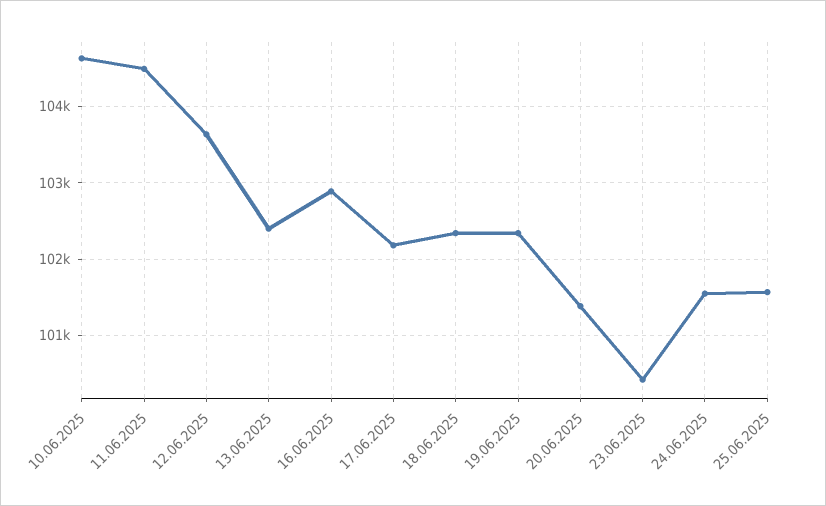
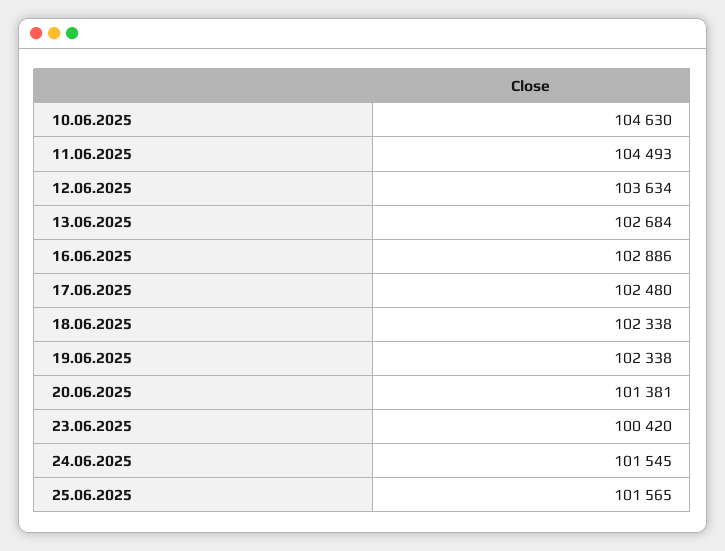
  {
    "10.06.2025": 104630,
    "11.06.2025": 104493,
    "12.06.2025": 103634,
-   "13.06.2025": 102400,
+   "13.06.2025": 102684,
    "16.06.2025": 102886,
-   "17.06.2025": 102200,
+   "17.06.2025": 102480,
    "18.06.2025": 102338,
    "19.06.2025": 102338,
    "20.06.2025": 101381,
    "23.06.2025": 100420,
    "24.06.2025": 101545,
    "25.06.2025": 101565
  }

